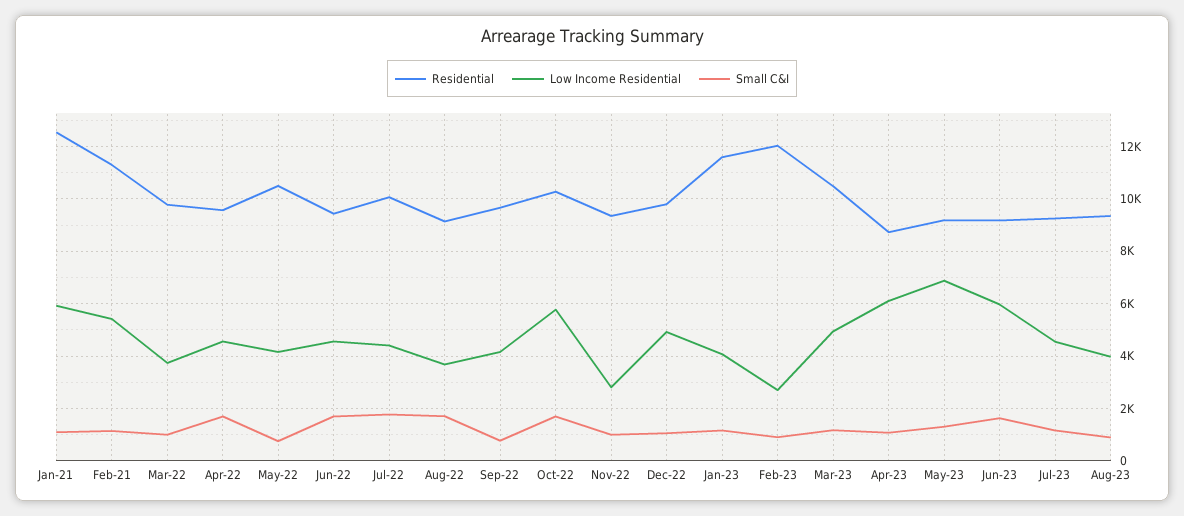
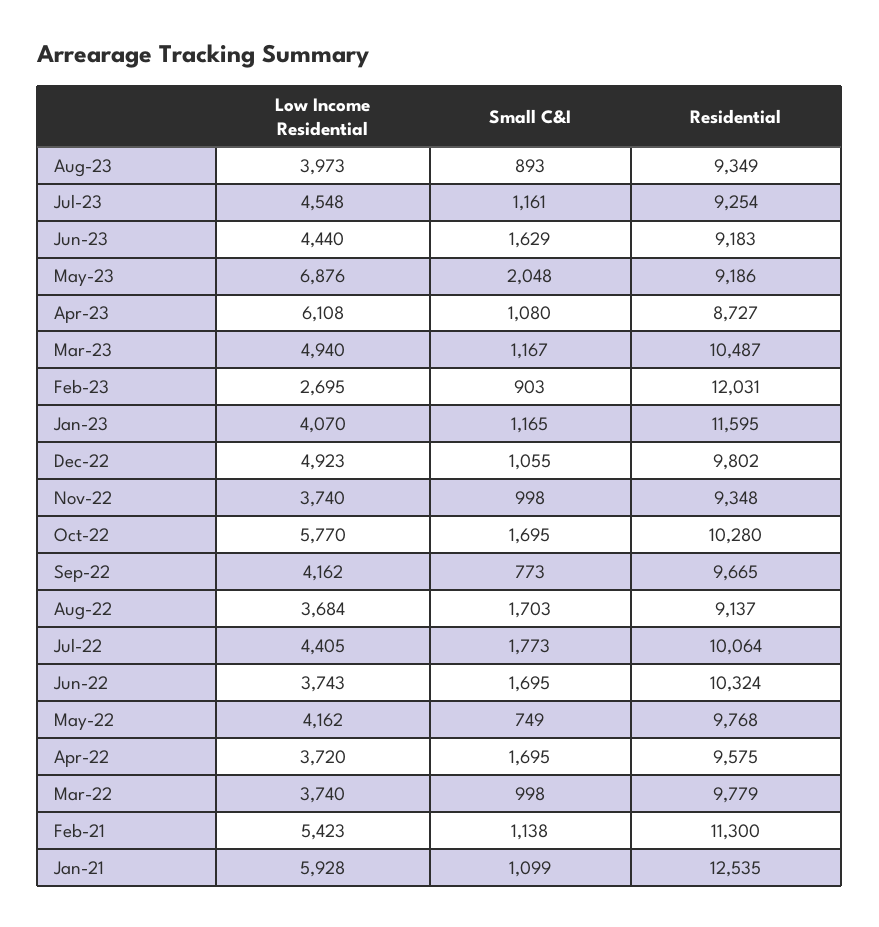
  {
    "Residential": {
      "Jan-21": 12535,
      "Feb-21": 11300,
      "Mar-22": 9779,
      "Apr-22": 9575,
-     "May-22": 10500,
+     "May-22": 9768,
-     "Jun-22": 9500,
+     "Jun-22": 10324,
      "Jul-22": 10064,
      "Aug-22": 9137,
      "Sep-22": 9665,
      "Oct-22": 10280,
      "Nov-22": 9348,
      "Dec-22": 9802,
      "Jan-23": 11595,
      "Feb-23": 12031,
      "Mar-23": 10487,
      "Apr-23": 8727,
      "May-23": 9186,
      "Jun-23": 9183,
      "Jul-23": 9254,
      "Aug-23": 9349
    },
    "Low Income Residential": {
      "Jan-21": 5928,
      "Feb-21": 5423,
      "Mar-22": 3740,
-     "Apr-22": 4500,
+     "Apr-22": 3720,
      "May-22": 4162,
-     "Jun-22": 4500,
+     "Jun-22": 3743,
      "Jul-22": 4405,
      "Aug-22": 3684,
      "Sep-22": 4162,
      "Oct-22": 5770,
-     "Nov-22": 2750,
+     "Nov-22": 3740,
      "Dec-22": 4923,
      "Jan-23": 4070,
      "Feb-23": 2695,
      "Mar-23": 4940,
      "Apr-23": 6108,
      "May-23": 6876,
-     "Jun-23": 6000,
+     "Jun-23": 4440,
      "Jul-23": 4548,
      "Aug-23": 3973
    },
    "Small C&I": {
      "Jan-21": 1099,
      "Feb-21": 1138,
      "Mar-22": 998,
      "Apr-22": 1695,
      "May-22": 749,
      "Jun-22": 1695,
      "Jul-22": 1773,
      "Aug-22": 1703,
      "Sep-22": 773,
      "Oct-22": 1695,
      "Nov-22": 998,
      "Dec-22": 1055,
      "Jan-23": 1165,
      "Feb-23": 903,
      "Mar-23": 1167,
      "Apr-23": 1080,
-     "May-23": 1250,
+     "May-23": 2048,
      "Jun-23": 1629,
      "Jul-23": 1161,
      "Aug-23": 893
    }
  }

